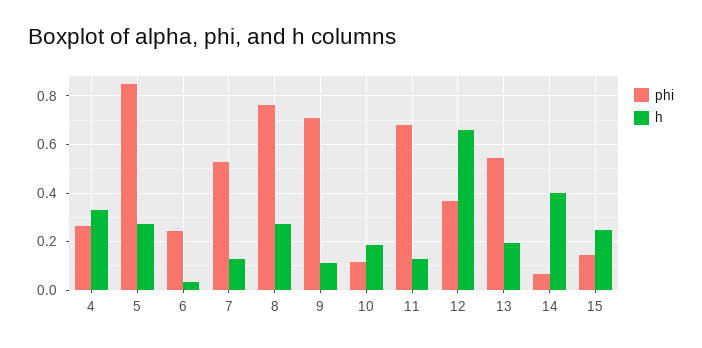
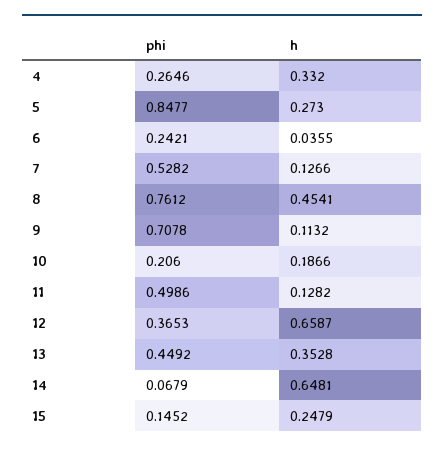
  {
    "phi": {
      "4": 0.2646,
      "5": 0.8477,
      "6": 0.2421,
      "7": 0.5282,
      "8": 0.7612,
      "9": 0.7078,
-     "10": 0.125,
+     "10": 0.206,
-     "11": 0.675,
+     "11": 0.4986,
      "12": 0.3653,
-     "13": 0.55,
+     "13": 0.4492,
      "14": 0.0679,
      "15": 0.1452
    },
    "h": {
      "4": 0.332,
      "5": 0.273,
      "6": 0.0355,
      "7": 0.1266,
-     "8": 0.275,
+     "8": 0.4541,
      "9": 0.1132,
      "10": 0.1866,
      "11": 0.1282,
      "12": 0.6587,
-     "13": 0.2,
+     "13": 0.3528,
-     "14": 0.4,
+     "14": 0.6481,
      "15": 0.2479
    }
  }

